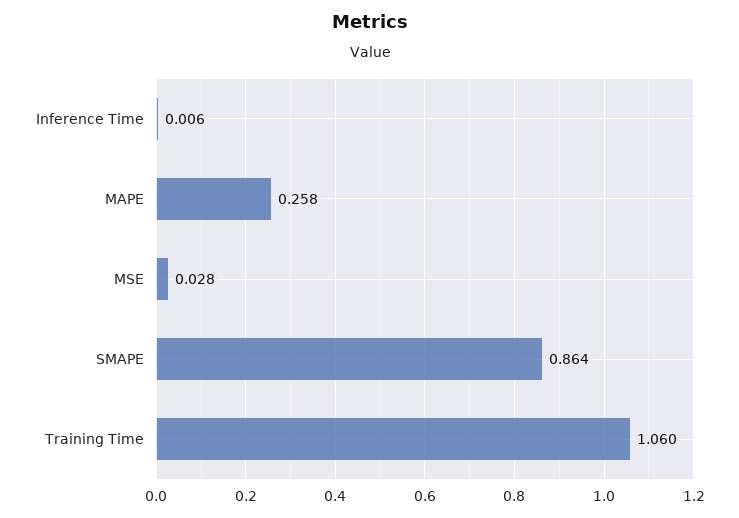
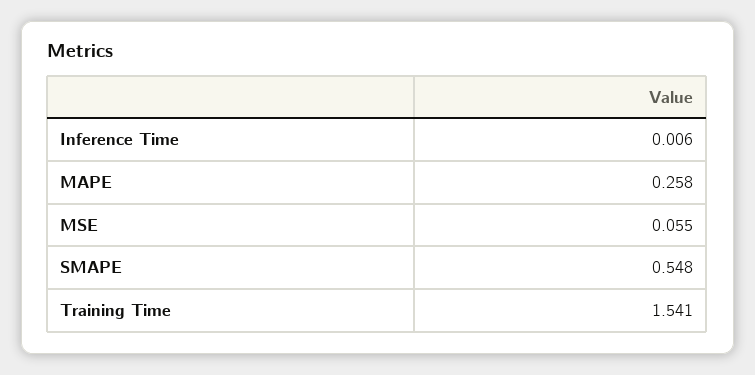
  {
    "Inference Time": 0.006,
    "MAPE": 0.258,
-   "MSE": 0.028,
+   "MSE": 0.055,
-   "SMAPE": 0.864,
+   "SMAPE": 0.548,
-   "Training Time": 1.06
+   "Training Time": 1.541
  }

